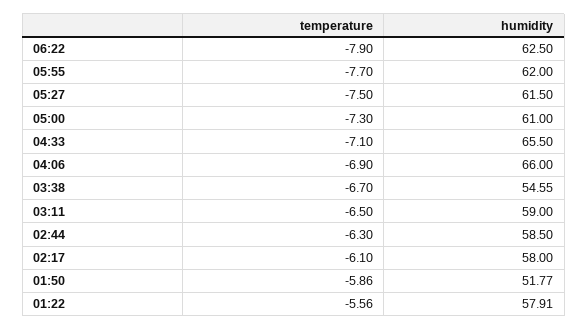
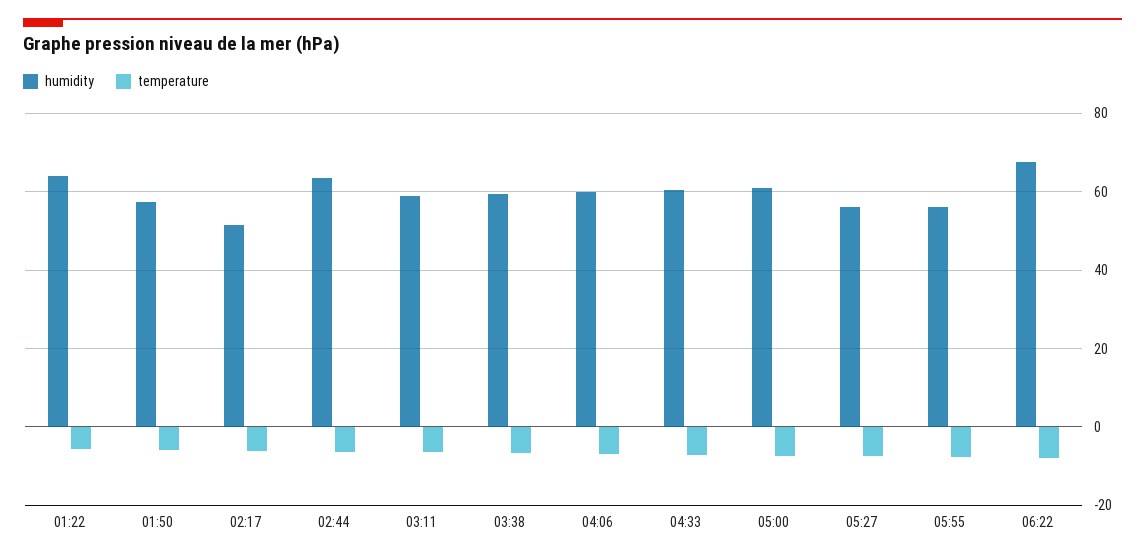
  {
    "temperature": {
      "06:22": -7.9,
      "05:55": -7.7,
      "05:27": -7.5,
      "05:00": -7.3,
      "04:33": -7.1,
      "04:06": -6.9,
      "03:38": -6.7,
      "03:11": -6.5,
      "02:44": -6.3,
      "02:17": -6.1,
      "01:50": -5.86,
      "01:22": -5.56
    },
    "humidity": {
-     "06:22": 62.5,
+     "06:22": 68,
-     "05:55": 62,
+     "05:55": 56,
-     "05:27": 61.5,
+     "05:27": 56,
      "05:00": 61,
-     "04:33": 65.5,
+     "04:33": 60,
-     "04:06": 66,
+     "04:06": 60,
-     "03:38": 54.55,
+     "03:38": 60,
      "03:11": 59,
-     "02:44": 58.5,
+     "02:44": 64,
-     "02:17": 58,
+     "02:17": 52,
-     "01:50": 51.77,
+     "01:50": 58,
-     "01:22": 57.91
+     "01:22": 64
    }
  }

